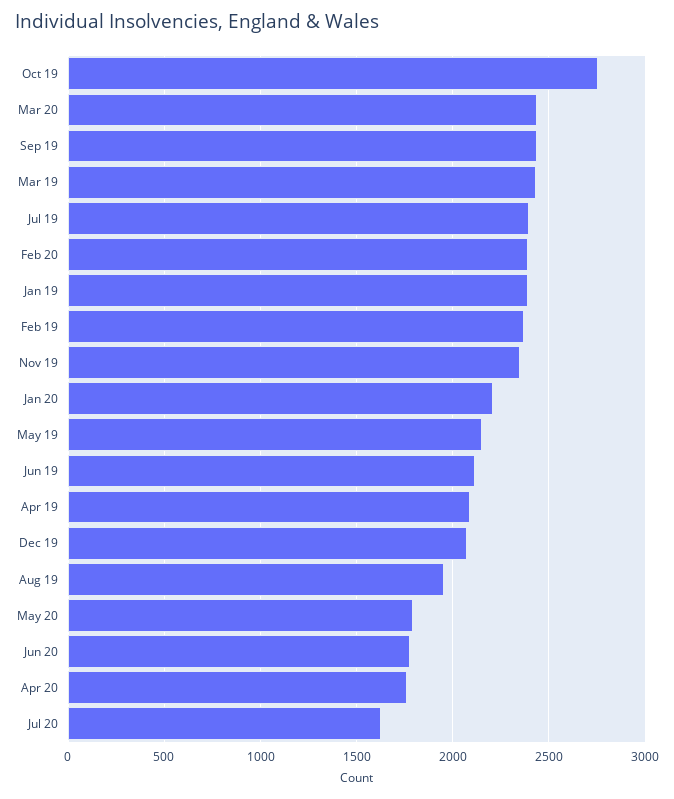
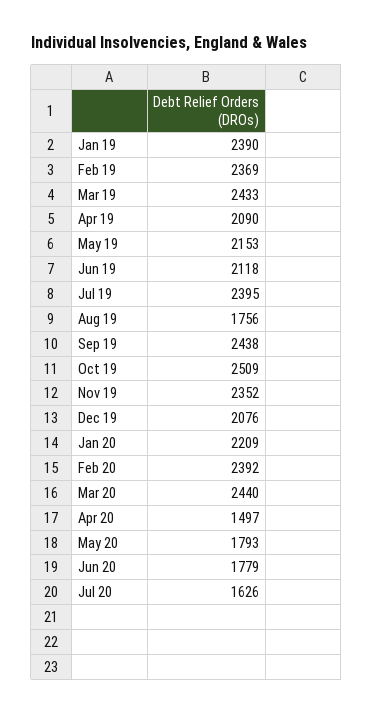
  {
-   "Oct 19": 2750,
+   "Oct 19": 2509,
    "Mar 20": 2440,
    "Sep 19": 2438,
    "Mar 19": 2433,
    "Jul 19": 2395,
    "Feb 20": 2392,
    "Jan 19": 2390,
    "Feb 19": 2369,
    "Nov 19": 2352,
    "Jan 20": 2209,
    "May 19": 2153,
    "Jun 19": 2118,
    "Apr 19": 2090,
    "Dec 19": 2076,
-   "Aug 19": 1950,
+   "Aug 19": 1756,
    "May 20": 1793,
    "Jun 20": 1779,
-   "Apr 20": 1750,
+   "Apr 20": 1497,
    "Jul 20": 1626
  }

